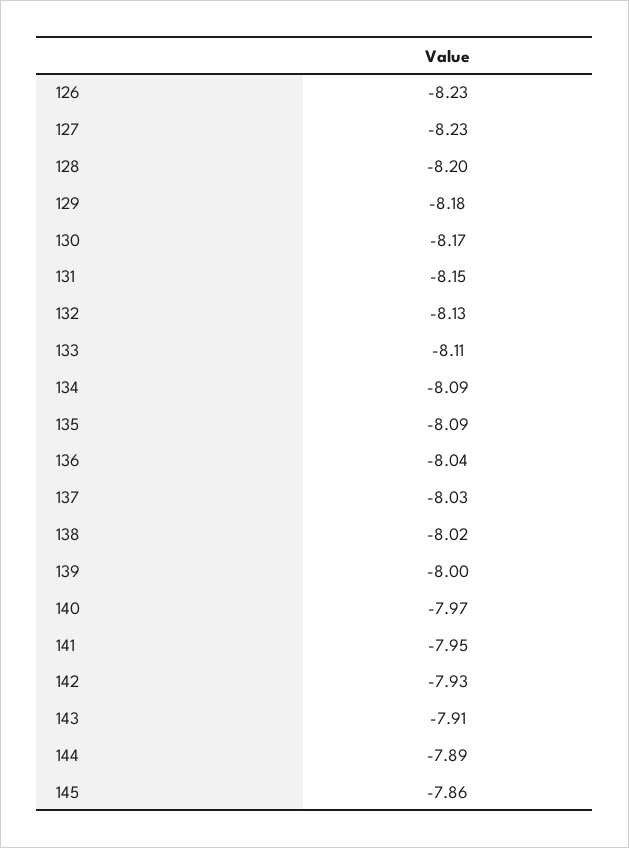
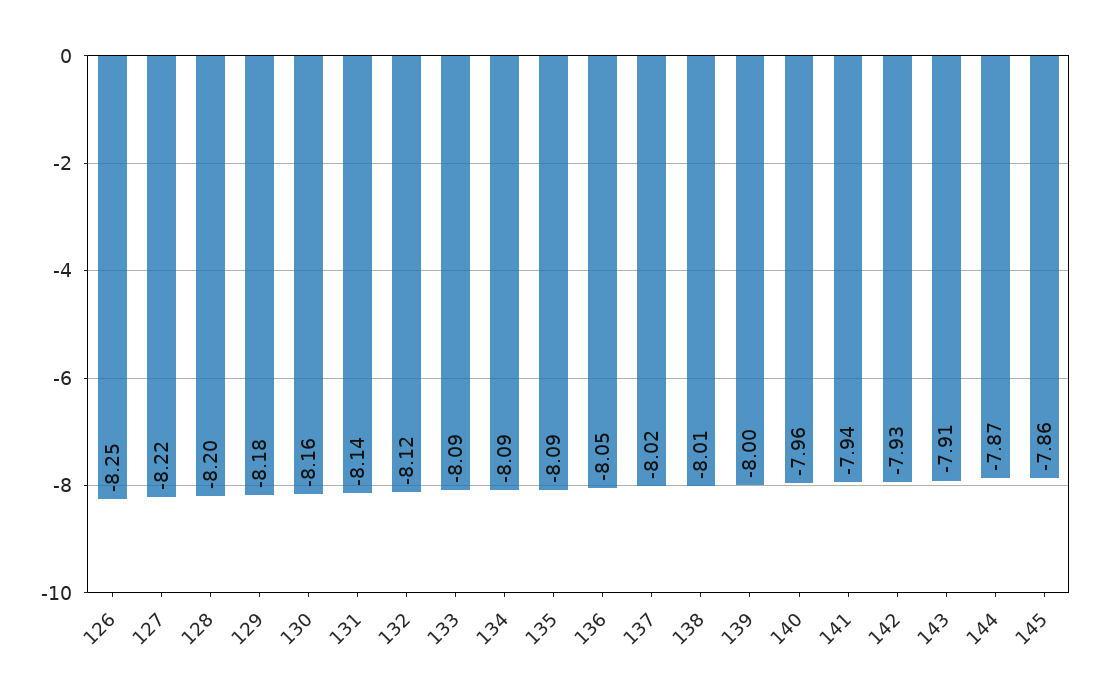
  {
-   "126": -8.23,
+   "126": -8.25,
-   "127": -8.23,
+   "127": -8.22,
    "128": -8.2,
    "129": -8.18,
-   "130": -8.17,
+   "130": -8.16,
-   "131": -8.15,
+   "131": -8.14,
-   "132": -8.13,
+   "132": -8.12,
-   "133": -8.11,
+   "133": -8.09,
    "134": -8.09,
    "135": -8.09,
-   "136": -8.04,
+   "136": -8.05,
-   "137": -8.03,
+   "137": -8.02,
-   "138": -8.02,
+   "138": -8.01,
    "139": -8,
-   "140": -7.97,
+   "140": -7.96,
-   "141": -7.95,
+   "141": -7.94,
    "142": -7.93,
    "143": -7.91,
-   "144": -7.89,
+   "144": -7.87,
    "145": -7.86
  }

